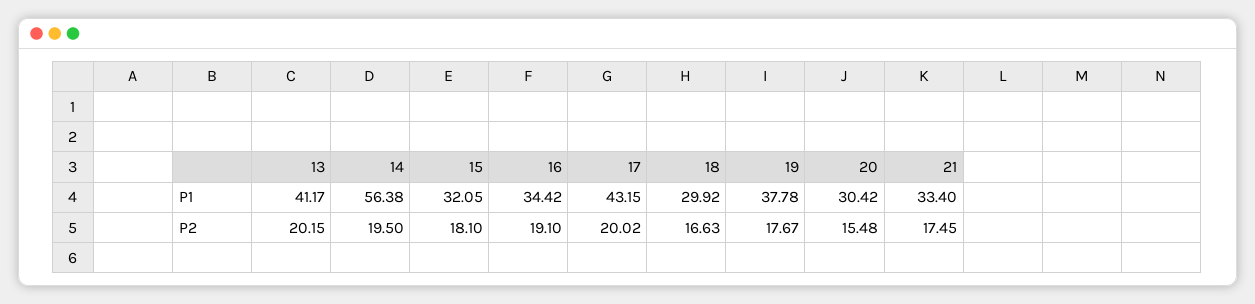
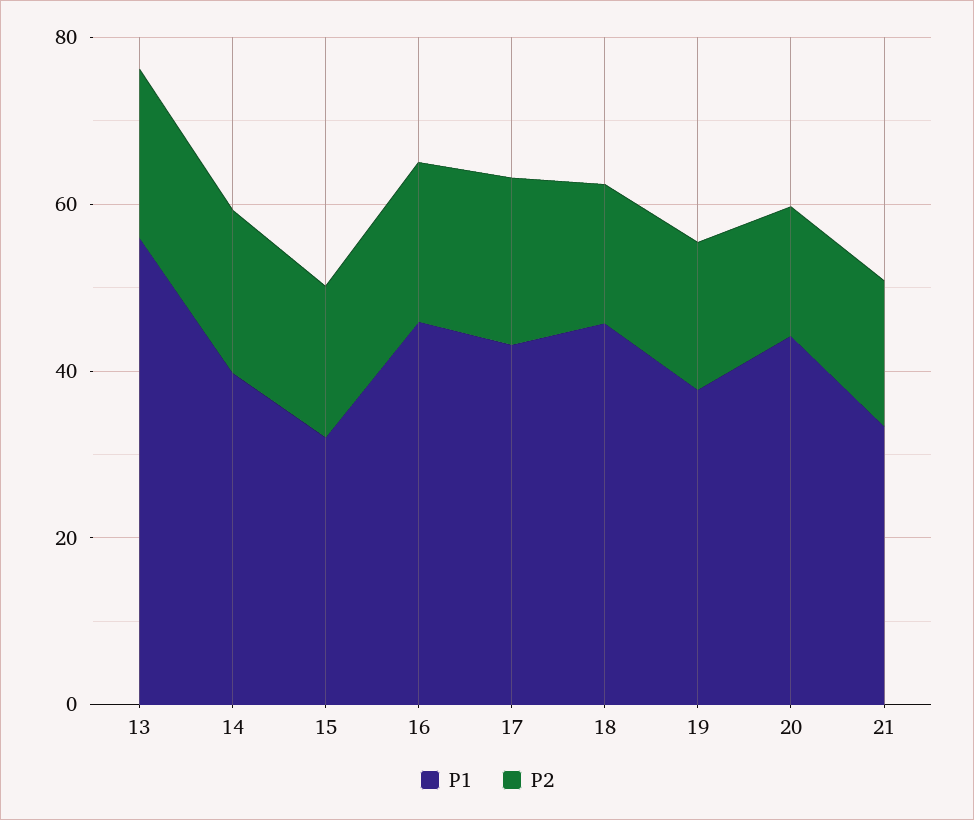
  {
    "P1": {
-     "13": 41.17,
+     "13": 55,
-     "14": 56.38,
+     "14": 40,
      "15": 32.05,
-     "16": 34.42,
+     "16": 45,
      "17": 43.15,
-     "18": 29.92,
+     "18": 45,
      "19": 37.78,
-     "20": 30.42,
+     "20": 45,
      "21": 33.4
    },
    "P2": {
      "13": 20.15,
      "14": 19.5,
      "15": 18.1,
      "16": 19.1,
      "17": 20.02,
      "18": 16.63,
      "19": 17.67,
      "20": 15.48,
      "21": 17.45
    }
  }

